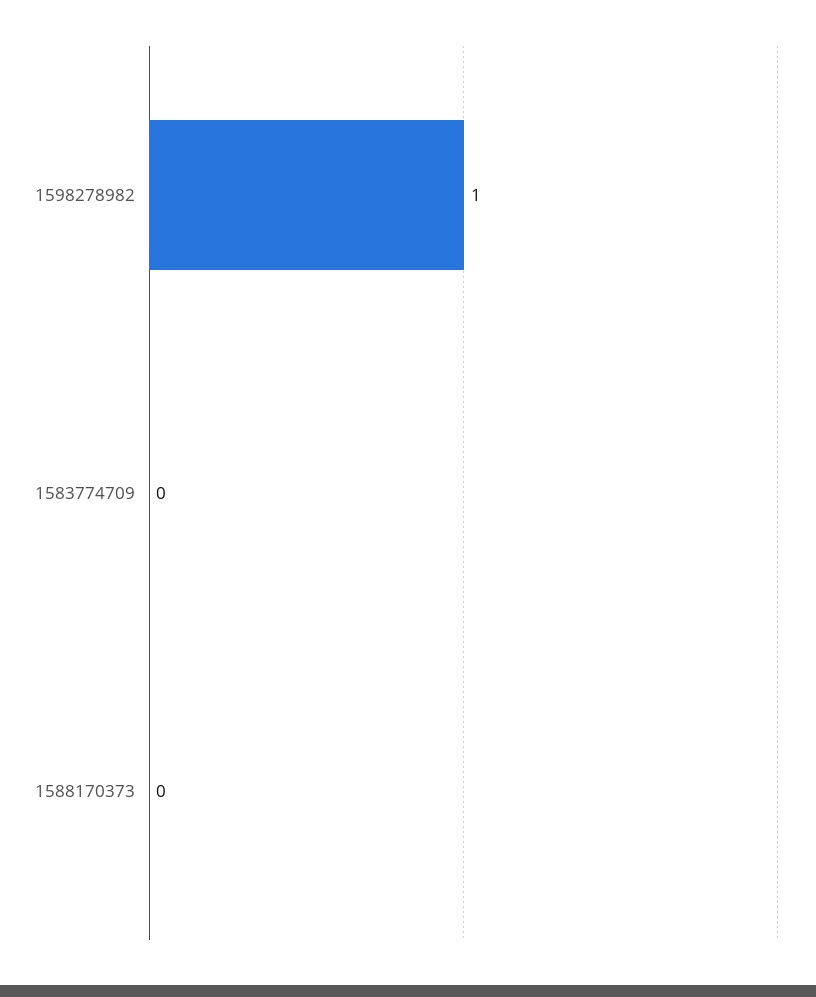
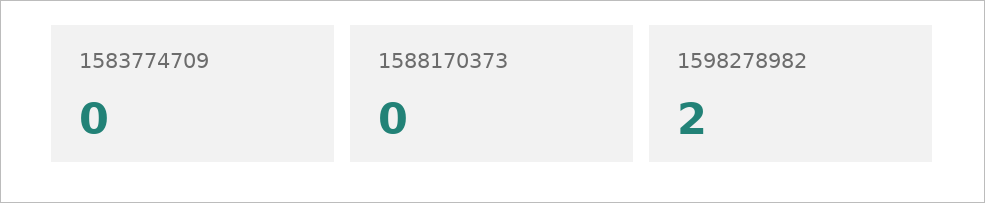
  {
-   "1598278982": 1,
+   "1598278982": 2,
    "1583774709": 0,
    "1588170373": 0
  }

